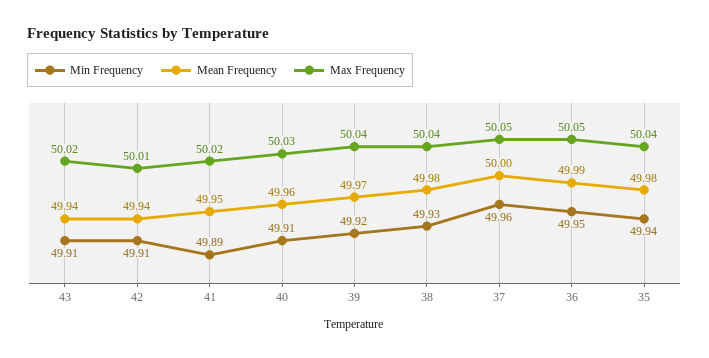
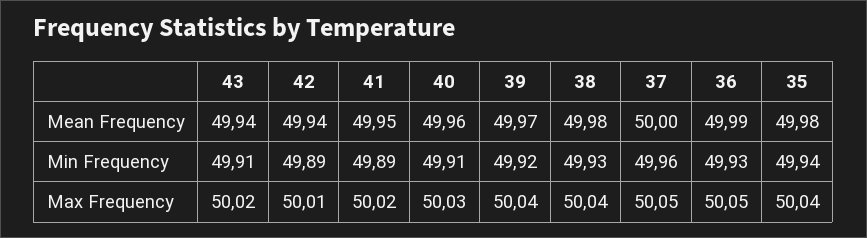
  {
    "Min Frequency": {
      "43": 49.91,
-     "42": 49.91,
+     "42": 49.89,
      "41": 49.89,
      "40": 49.91,
      "39": 49.92,
      "38": 49.93,
      "37": 49.96,
-     "36": 49.95,
+     "36": 49.93,
      "35": 49.94
    },
    "Mean Frequency": {
      "43": 49.94,
      "42": 49.94,
      "41": 49.95,
      "40": 49.96,
      "39": 49.97,
      "38": 49.98,
      "37": 50,
      "36": 49.99,
      "35": 49.98
    },
    "Max Frequency": {
      "43": 50.02,
      "42": 50.01,
      "41": 50.02,
      "40": 50.03,
      "39": 50.04,
      "38": 50.04,
      "37": 50.05,
      "36": 50.05,
      "35": 50.04
    }
  }

